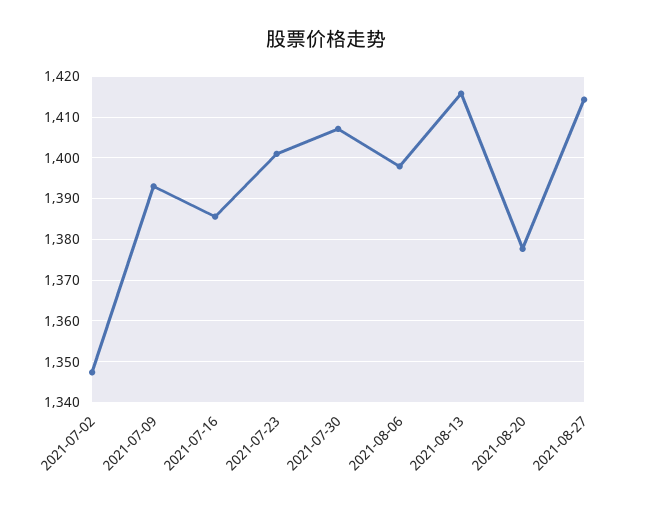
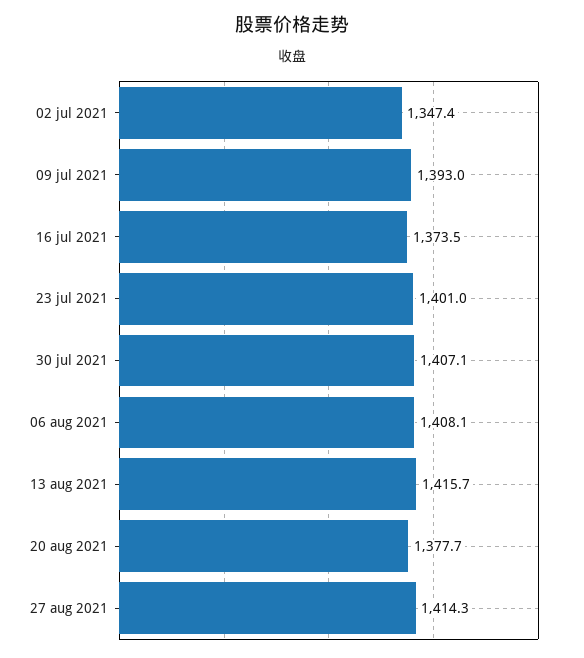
  {
    "2021-07-02": 1347.4,
    "2021-07-09": 1393,
-   "2021-07-16": 1386,
+   "2021-07-16": 1373.5,
    "2021-07-23": 1401,
    "2021-07-30": 1407.1,
-   "2021-08-06": 1398,
+   "2021-08-06": 1408.1,
    "2021-08-13": 1415.7,
    "2021-08-20": 1377.7,
    "2021-08-27": 1414.3
  }

